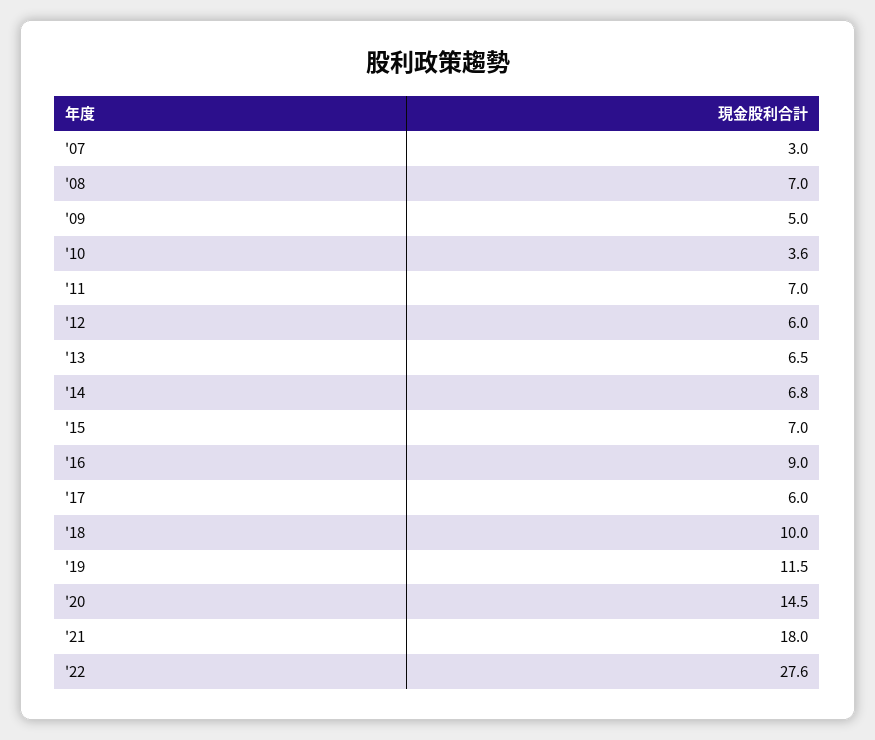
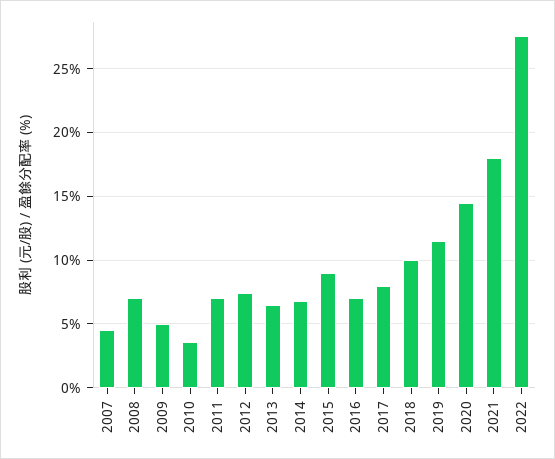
  {
-   "'07": 3,
+   "'07": 4.5,
    "'08": 7,
    "'09": 5,
    "'10": 3.6,
    "'11": 7,
-   "'12": 6,
+   "'12": 7.5,
    "'13": 6.5,
    "'14": 6.8,
-   "'15": 7,
+   "'15": 9,
-   "'16": 9,
+   "'16": 7,
-   "'17": 6,
+   "'17": 8,
    "'18": 10,
    "'19": 11.5,
    "'20": 14.5,
    "'21": 18,
    "'22": 27.6
  }

